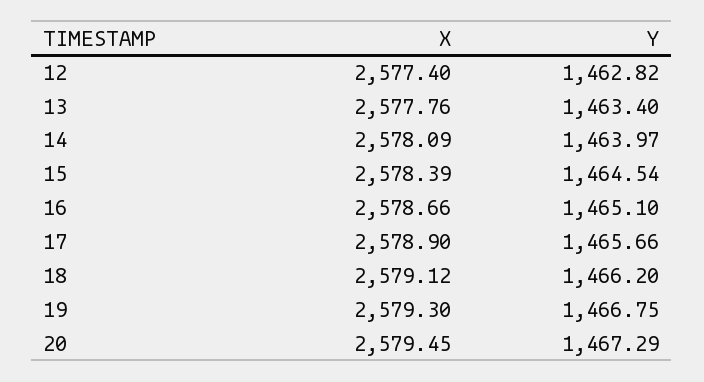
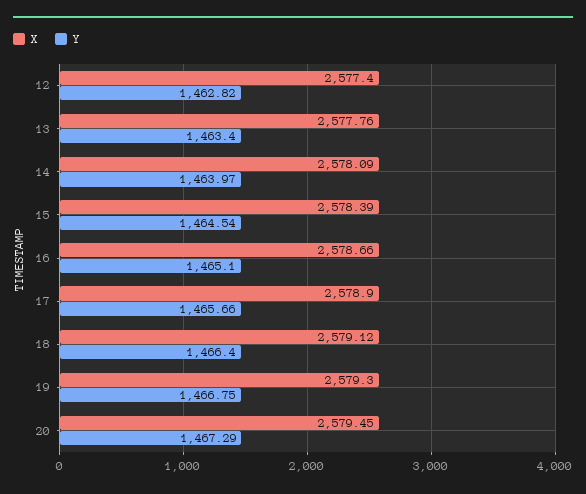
  {
    "X": {
      "12": 2577.4,
      "13": 2577.76,
      "14": 2578.09,
      "15": 2578.39,
      "16": 2578.66,
      "17": 2578.9,
      "18": 2579.12,
      "19": 2579.3,
      "20": 2579.45
    },
    "Y": {
      "12": 1462.82,
      "13": 1463.4,
      "14": 1463.97,
      "15": 1464.54,
      "16": 1465.1,
      "17": 1465.66,
-     "18": 1466.2,
+     "18": 1466.4,
      "19": 1466.75,
      "20": 1467.29
    }
  }

